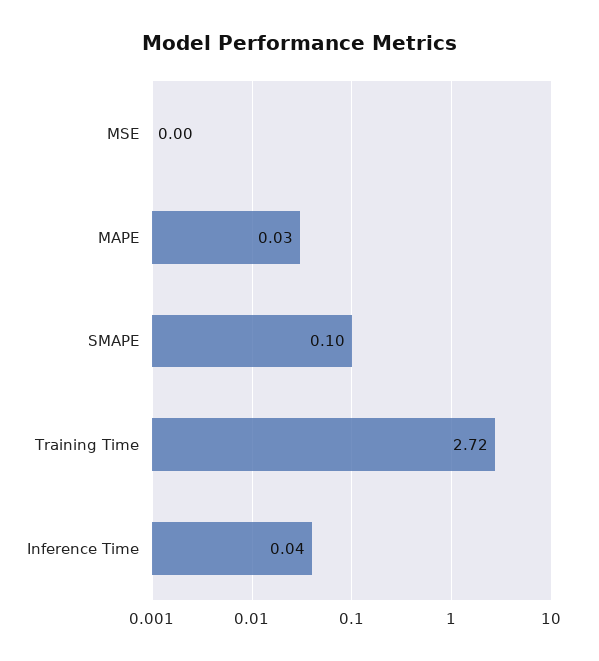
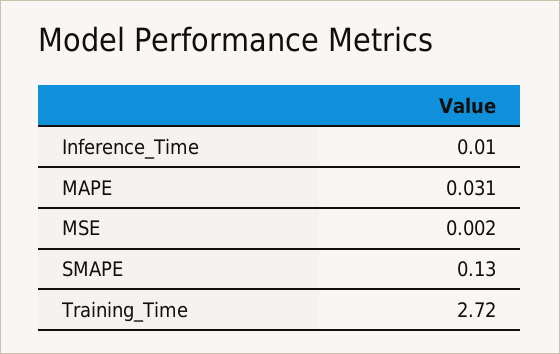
  {
    "MSE": 0.002,
    "MAPE": 0.031,
-   "SMAPE": 0.1,
+   "SMAPE": 0.13,
    "Training Time": 2.72,
-   "Inference Time": 0.04
+   "Inference Time": 0.01
  }

